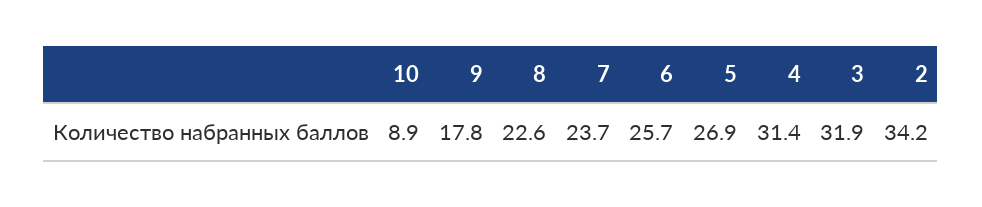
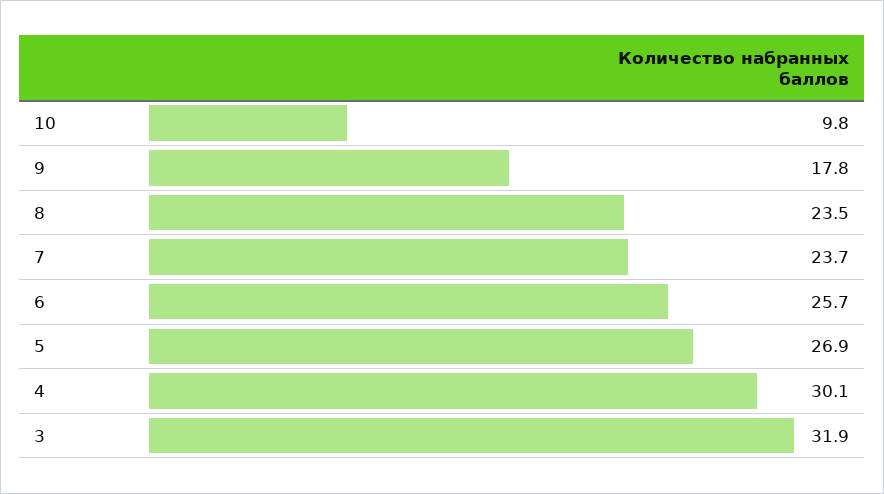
  {
-   "10": 8.9,
+   "10": 9.8,
    "9": 17.8,
-   "8": 22.6,
+   "8": 23.5,
    "7": 23.7,
    "6": 25.7,
    "5": 26.9,
-   "4": 31.4,
+   "4": 30.1,
-   "3": 31.9,
+   "3": 31.9
-   "2": 34.2
  }

